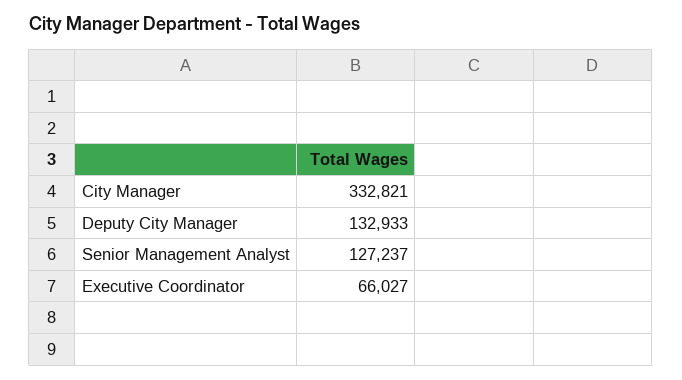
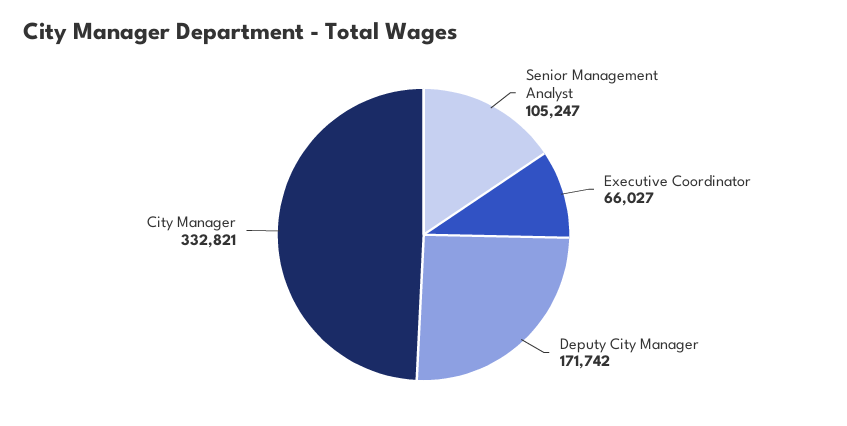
  {
    "City Manager": 332821,
-   "Deputy City Manager": 132933,
+   "Deputy City Manager": 171742,
-   "Senior Management Analyst": 127237,
+   "Senior Management Analyst": 105247,
    "Executive Coordinator": 66027
  }

